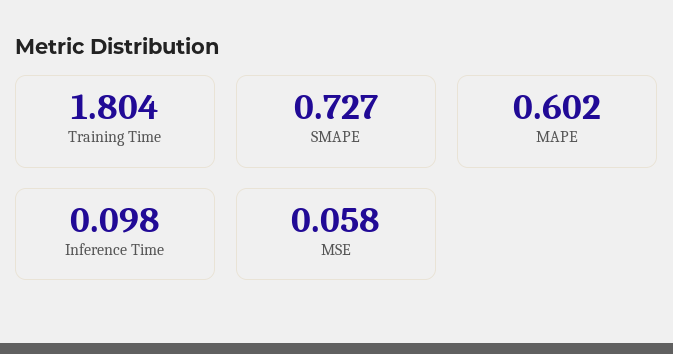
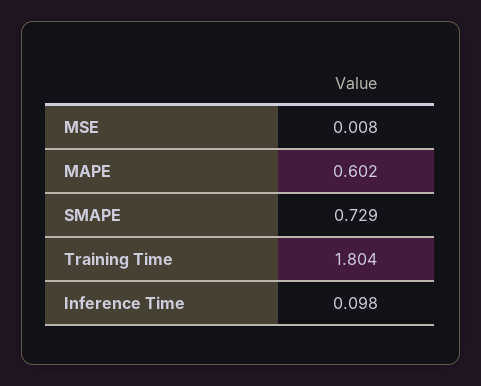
  {
    "Training Time": 1.804,
-   "SMAPE": 0.727,
+   "SMAPE": 0.729,
    "MAPE": 0.602,
    "Inference Time": 0.098,
-   "MSE": 0.058
+   "MSE": 0.008
  }

